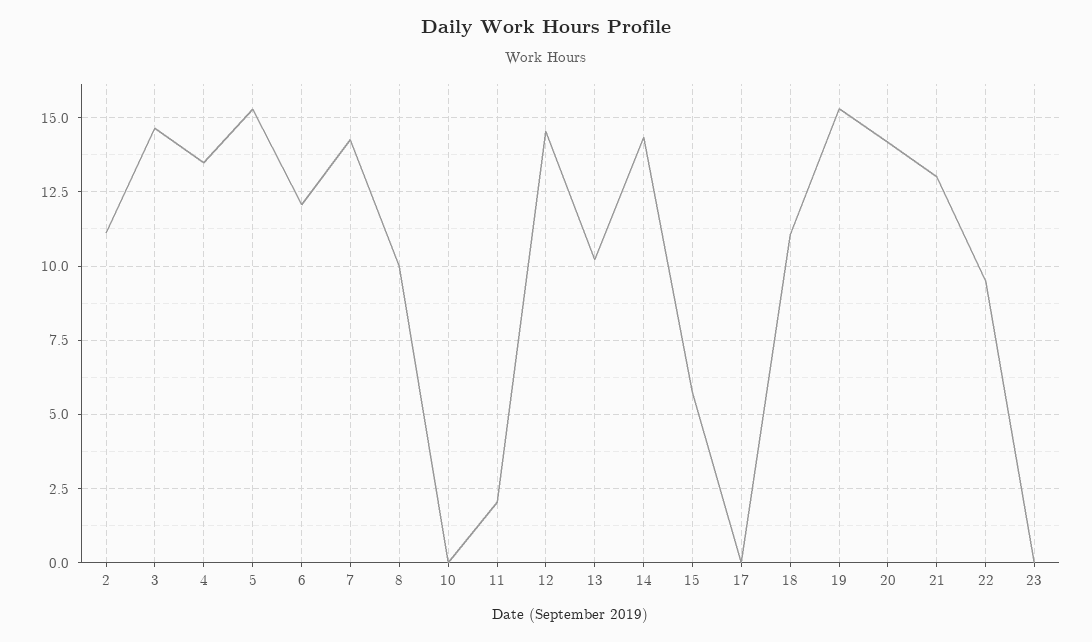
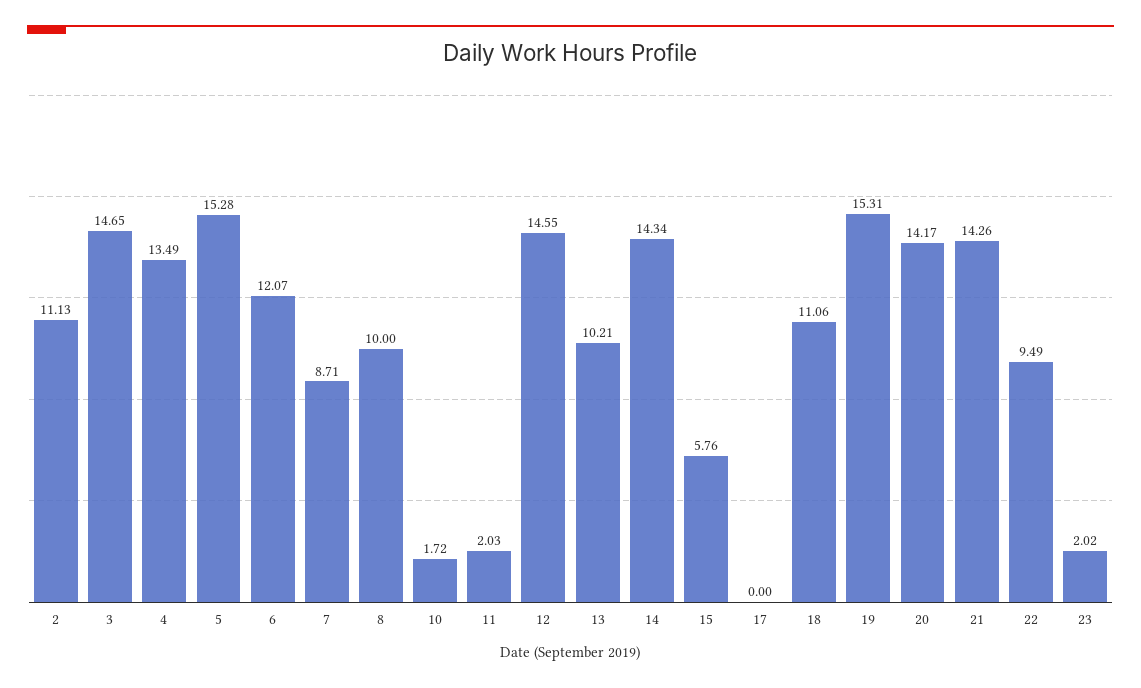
  {
    "2": 11.13,
    "3": 14.65,
    "4": 13.49,
    "5": 15.28,
    "6": 12.07,
-   "7": 14.25,
+   "7": 8.71,
    "8": 10,
-   "10": 0,
+   "10": 1.72,
    "11": 2.03,
    "12": 14.55,
    "13": 10.21,
    "14": 14.34,
    "15": 5.76,
    "17": 0,
    "18": 11.06,
    "19": 15.31,
    "20": 14.17,
-   "21": 13,
+   "21": 14.26,
    "22": 9.49,
-   "23": 0
+   "23": 2.02
  }

